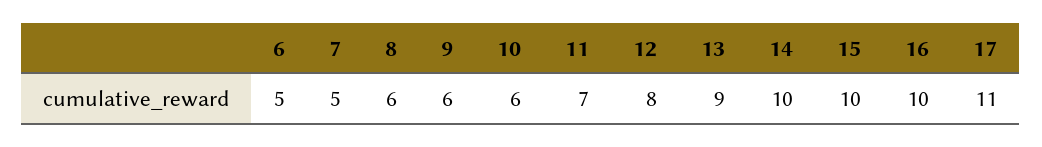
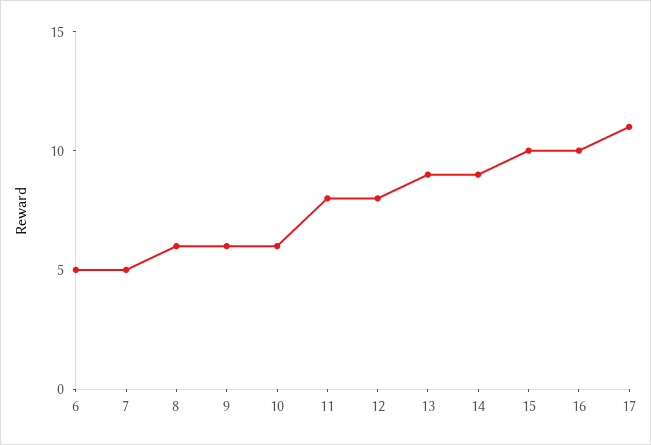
  {
    "6": 5,
    "7": 5,
    "8": 6,
    "9": 6,
    "10": 6,
-   "11": 7,
+   "11": 8,
    "12": 8,
    "13": 9,
-   "14": 10,
+   "14": 9,
    "15": 10,
    "16": 10,
    "17": 11
  }

